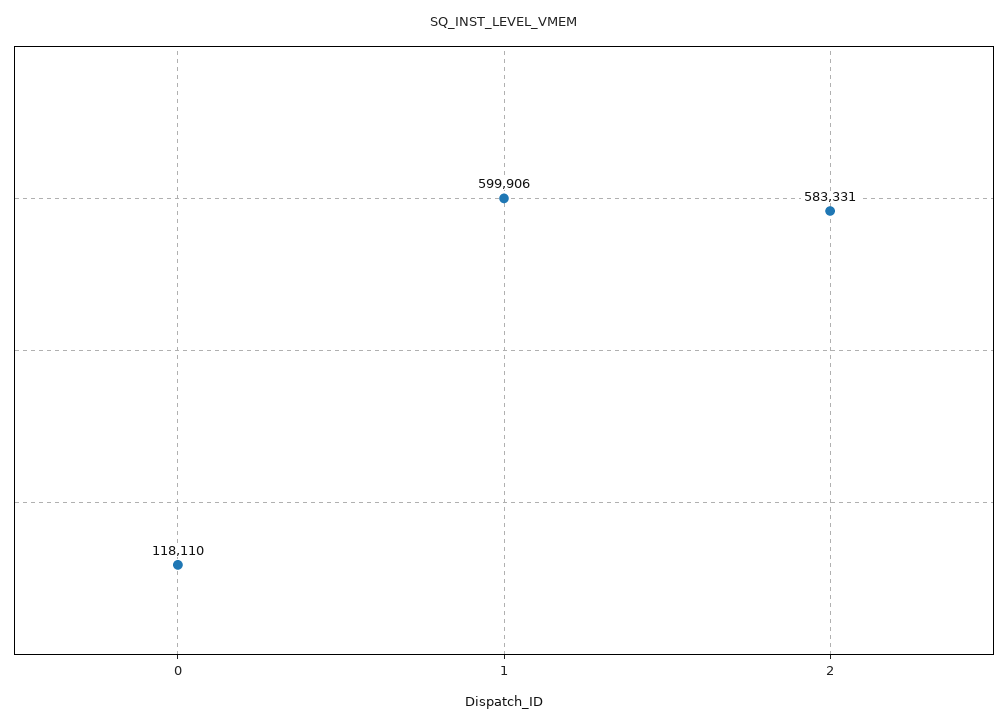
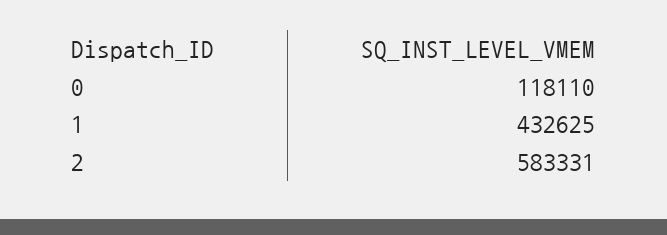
  {
    "0": 118110,
-   "1": 599906,
+   "1": 432625,
    "2": 583331
  }

